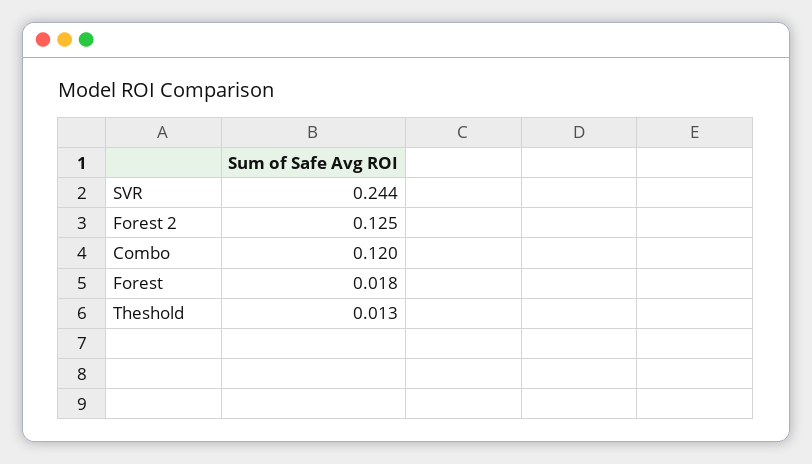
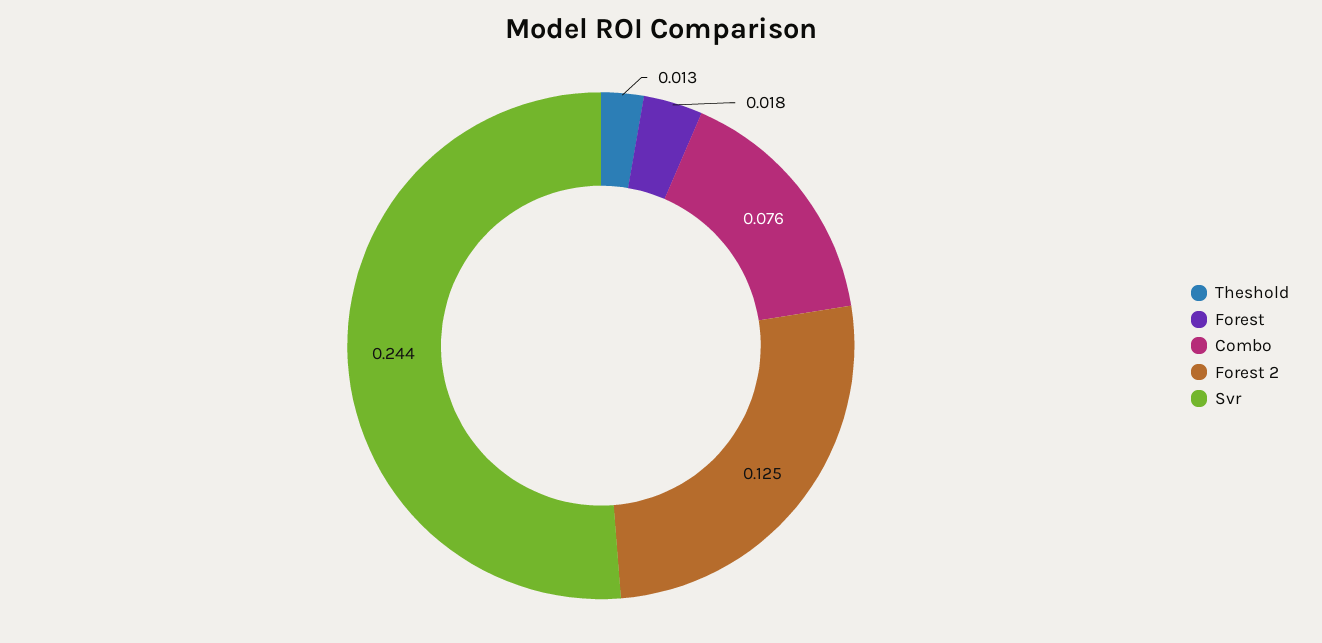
  {
    "SVR": 0.244,
    "Forest 2": 0.125,
-   "Combo": 0.12,
+   "Combo": 0.076,
    "Forest": 0.018,
    "Theshold": 0.013
  }

